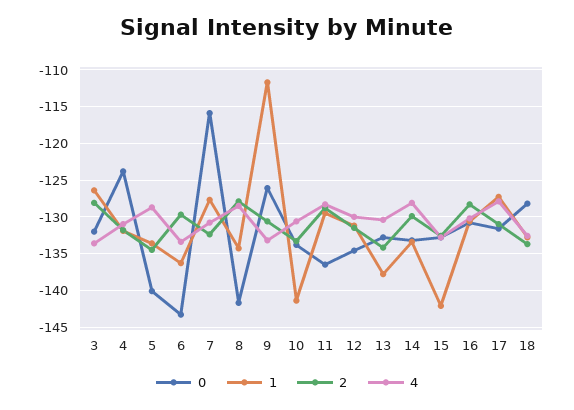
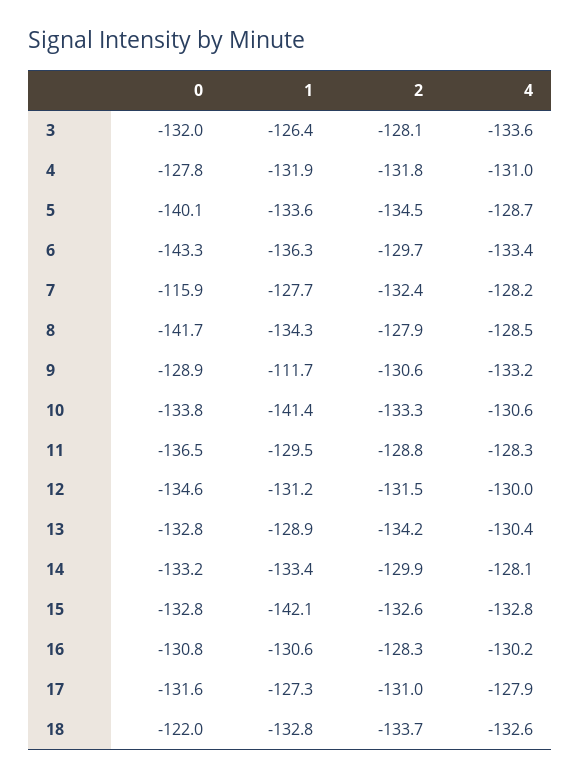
  {
    "0": {
      "3": -132,
-     "4": -124,
+     "4": -127.8,
      "5": -140.1,
      "6": -143.3,
      "7": -115.9,
      "8": -141.7,
-     "9": -126,
+     "9": -128.9,
      "10": -133.8,
      "11": -136.5,
      "12": -134.6,
      "13": -132.8,
      "14": -133.2,
      "15": -132.8,
      "16": -130.8,
      "17": -131.6,
-     "18": -128
+     "18": -122
    },
    "1": {
      "3": -126.4,
      "4": -131.9,
      "5": -133.6,
      "6": -136.3,
      "7": -127.7,
      "8": -134.3,
      "9": -111.7,
      "10": -141.4,
      "11": -129.5,
      "12": -131.2,
-     "13": -138,
+     "13": -128.9,
      "14": -133.4,
      "15": -142.1,
      "16": -130.6,
      "17": -127.3,
      "18": -132.8
    },
    "2": {
      "3": -128.1,
      "4": -131.8,
      "5": -134.5,
      "6": -129.7,
      "7": -132.4,
      "8": -127.9,
      "9": -130.6,
      "10": -133.3,
      "11": -128.8,
      "12": -131.5,
      "13": -134.2,
      "14": -129.9,
      "15": -132.6,
      "16": -128.3,
      "17": -131,
      "18": -133.7
    },
    "4": {
      "3": -133.6,
      "4": -131,
      "5": -128.7,
      "6": -133.4,
-     "7": -131,
+     "7": -128.2,
      "8": -128.5,
      "9": -133.2,
      "10": -130.6,
      "11": -128.3,
      "12": -130,
      "13": -130.4,
      "14": -128.1,
      "15": -132.8,
      "16": -130.2,
      "17": -127.9,
      "18": -132.6
    }
  }

